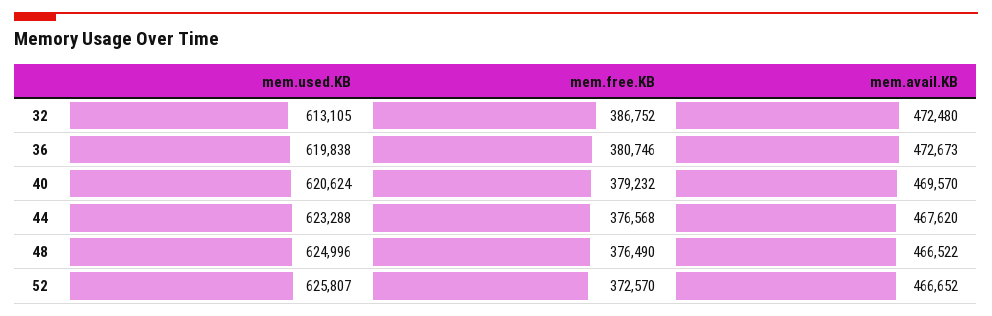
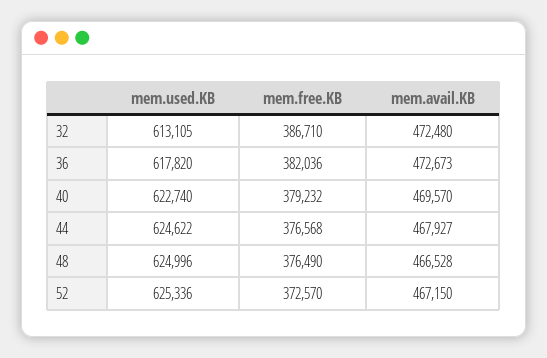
  {
    "mem.used.KB": {
      "32": 613105,
-     "36": 619838,
+     "36": 617820,
-     "40": 620624,
+     "40": 622740,
-     "44": 623288,
+     "44": 624622,
      "48": 624996,
-     "52": 625807
+     "52": 625336
    },
    "mem.free.KB": {
-     "32": 386752,
+     "32": 386710,
-     "36": 380746,
+     "36": 382036,
      "40": 379232,
      "44": 376568,
      "48": 376490,
      "52": 372570
    },
    "mem.avail.KB": {
      "32": 472480,
      "36": 472673,
      "40": 469570,
-     "44": 467620,
+     "44": 467927,
-     "48": 466522,
+     "48": 466528,
-     "52": 466652
+     "52": 467150
    }
  }

